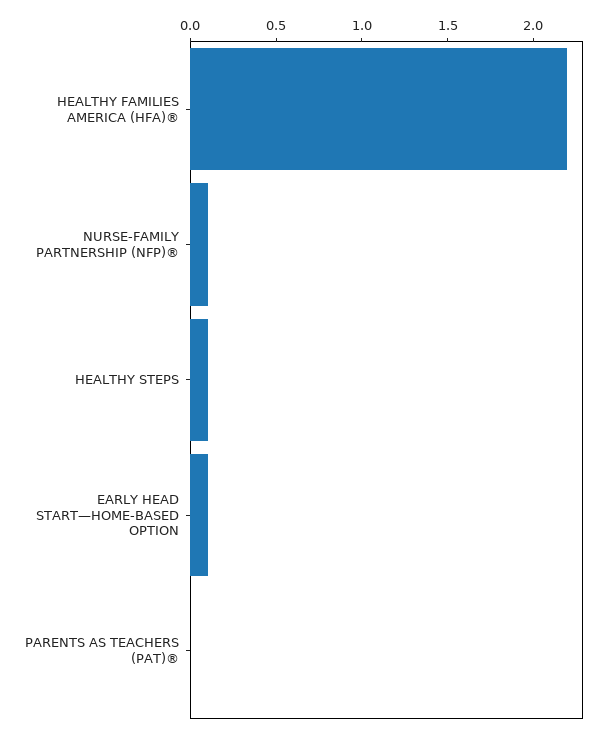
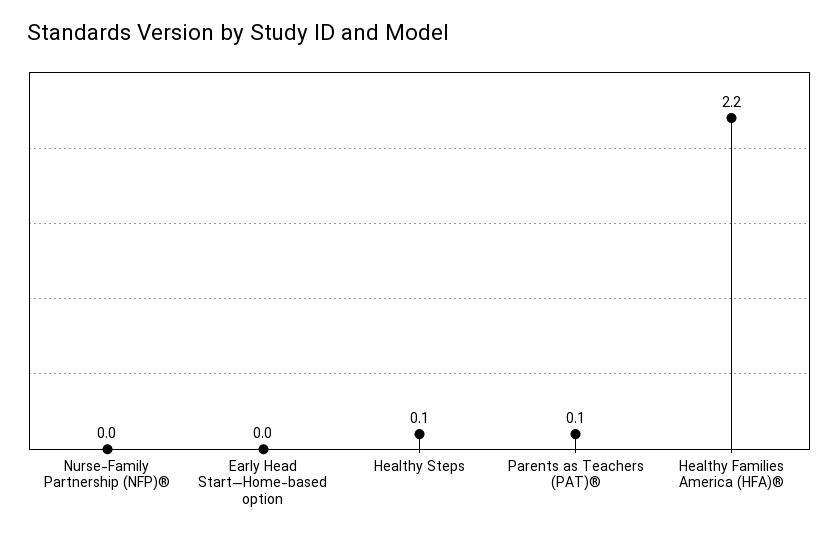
  {
    "HEALTHY FAMILIES AMERICA (HFA)®": 2.2,
-   "NURSE-FAMILY PARTNERSHIP (NFP)®": 0.1,
+   "NURSE-FAMILY PARTNERSHIP (NFP)®": 0,
    "HEALTHY STEPS": 0.1,
-   "EARLY HEAD START—HOME-BASED OPTION": 0.1,
+   "EARLY HEAD START—HOME-BASED OPTION": 0,
-   "PARENTS AS TEACHERS (PAT)®": 0
+   "PARENTS AS TEACHERS (PAT)®": 0.1
  }

